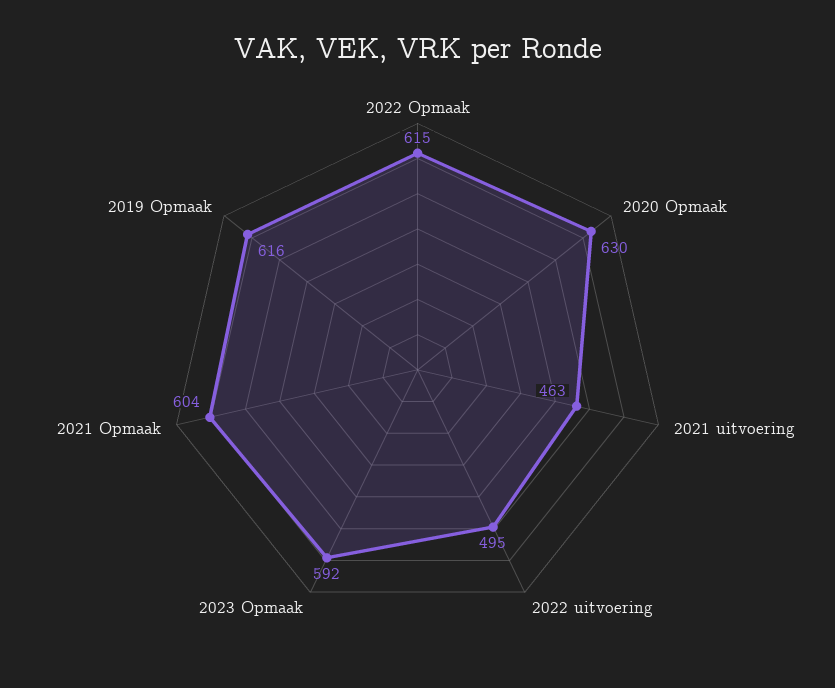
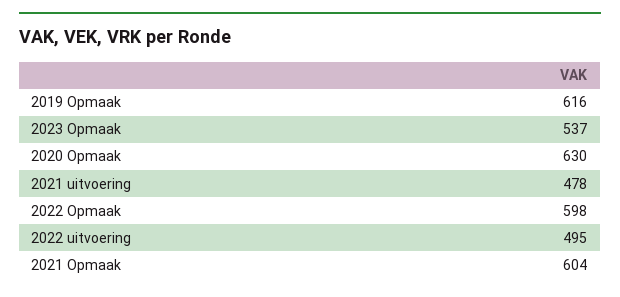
  {
-   "2022 Opmaak": 615,
+   "2022 Opmaak": 598,
    "2020 Opmaak": 630,
-   "2021 uitvoering": 463,
+   "2021 uitvoering": 478,
    "2022 uitvoering": 495,
-   "2023 Opmaak": 592,
+   "2023 Opmaak": 537,
    "2021 Opmaak": 604,
    "2019 Opmaak": 616
  }

